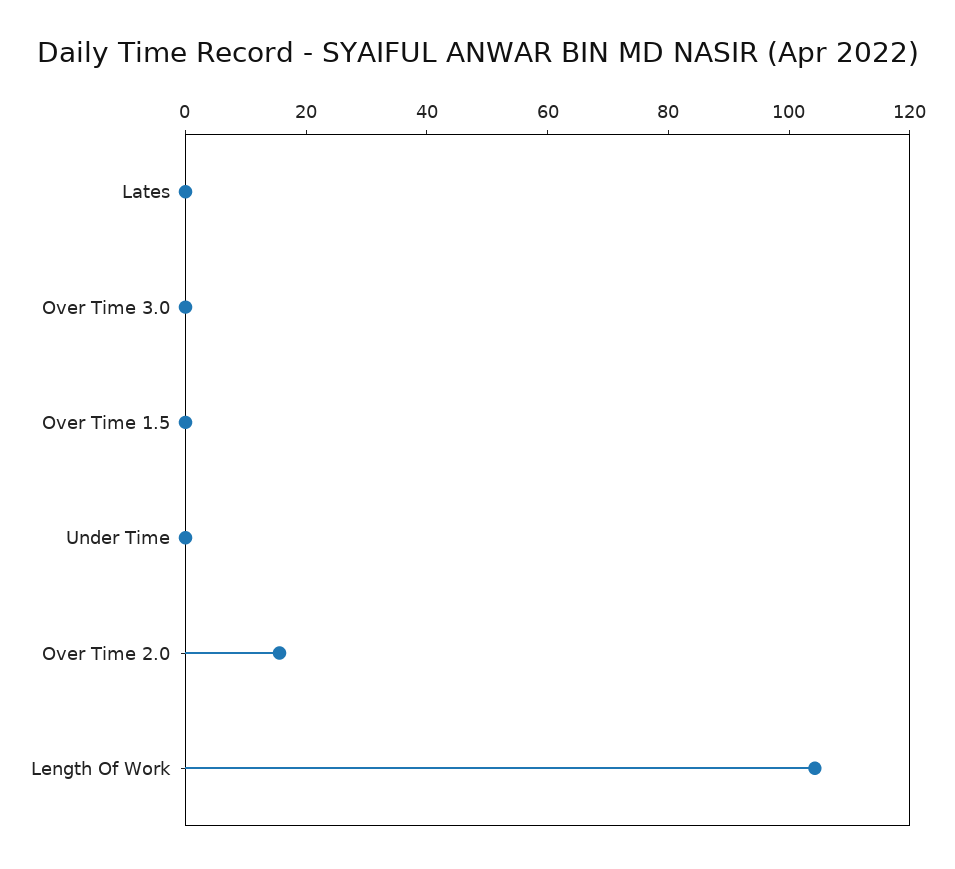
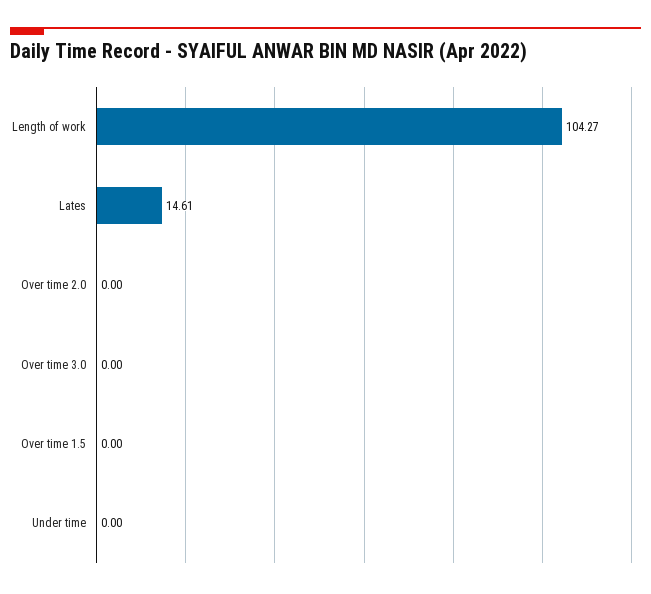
  {
-   "Lates": 0,
+   "Lates": 14.61,
    "Over Time 3.0": 0,
    "Over Time 1.5": 0,
    "Under Time": 0,
-   "Over Time 2.0": 15,
+   "Over Time 2.0": 0,
    "Length Of Work": 104.27
  }

